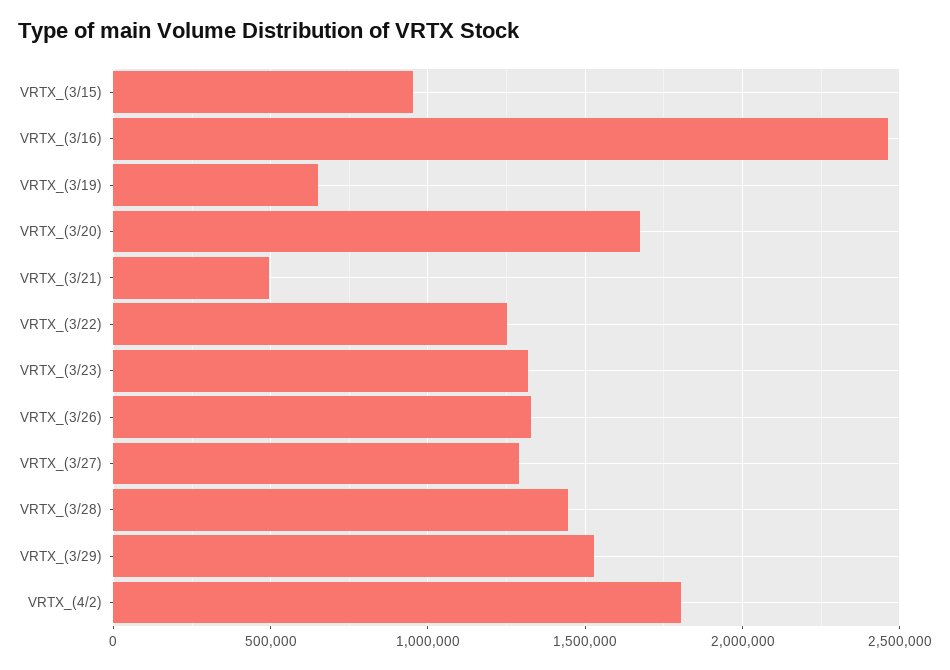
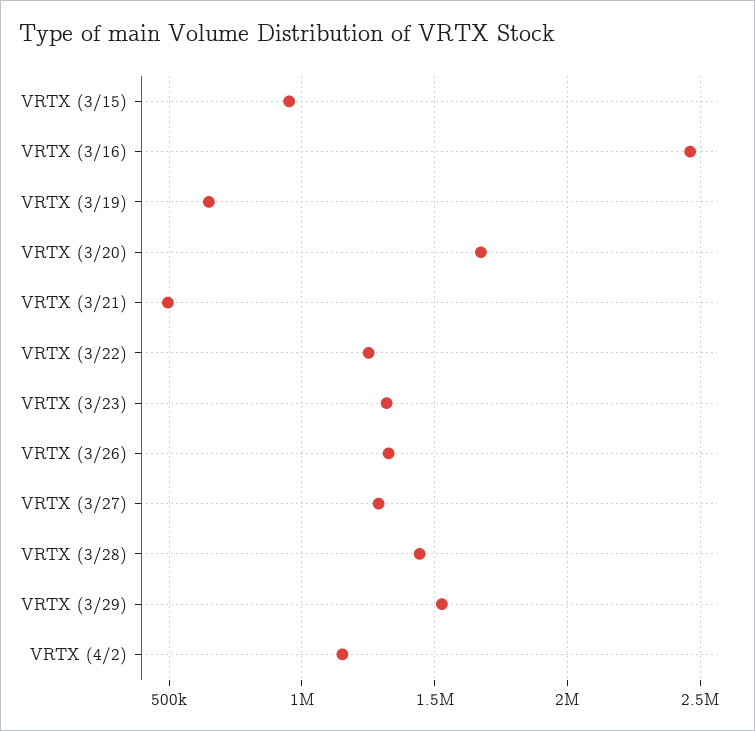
  {
    "VRTX_(3/15)": 950000,
    "VRTX_(3/16)": 2450000,
    "VRTX_(3/19)": 650000,
    "VRTX_(3/20)": 1650000,
    "VRTX_(3/21)": 500000,
    "VRTX_(3/22)": 1250000,
    "VRTX_(3/23)": 1300000,
    "VRTX_(3/26)": 1350000,
    "VRTX_(3/27)": 1300000,
    "VRTX_(3/28)": 1450000,
    "VRTX_(3/29)": 1550000,
-   "VRTX_(4/2)": 1800000
+   "VRTX_(4/2)": 1150000
  }

